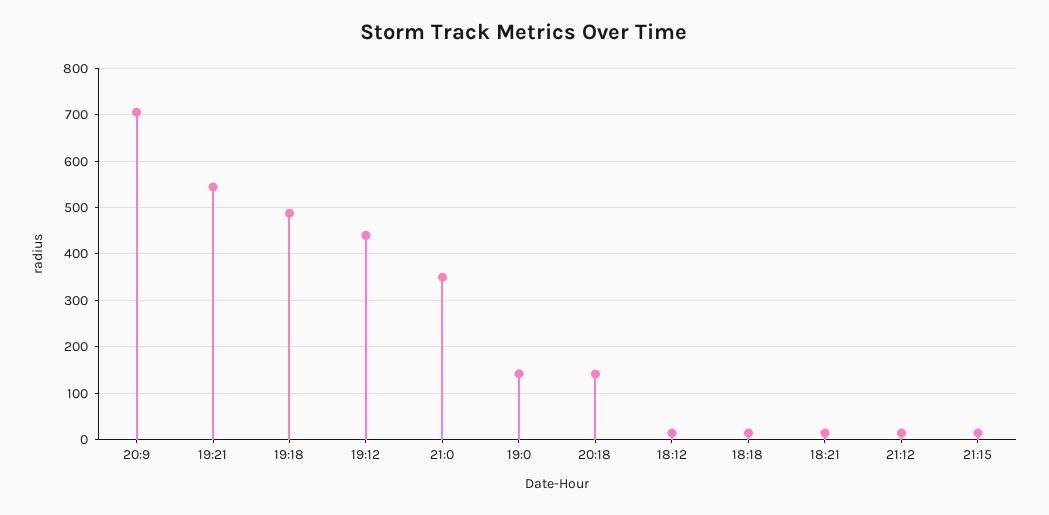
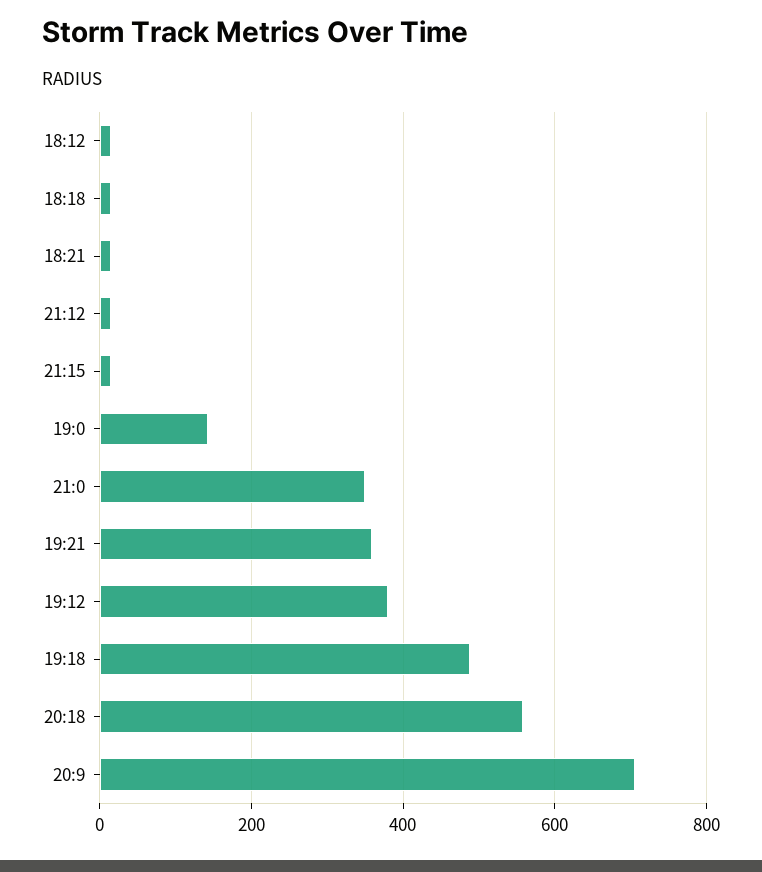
  {
    "20:9": 700,
-   "19:21": 540,
+   "19:21": 360,
    "19:18": 480,
-   "19:12": 440,
+   "19:12": 380,
    "21:0": 340,
    "19:0": 140,
-   "20:18": 140,
+   "20:18": 560,
    "18:12": 20,
    "18:18": 20,
    "18:21": 20,
    "21:12": 20,
    "21:15": 20
  }

